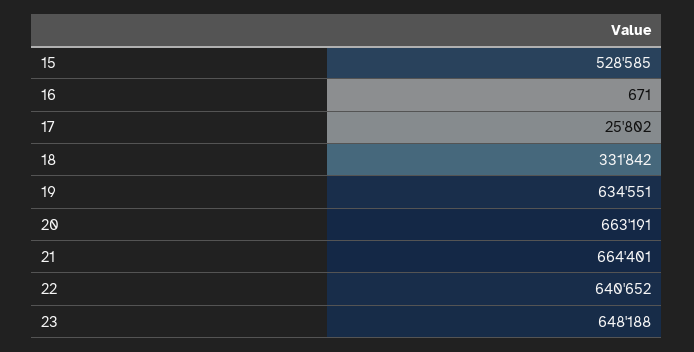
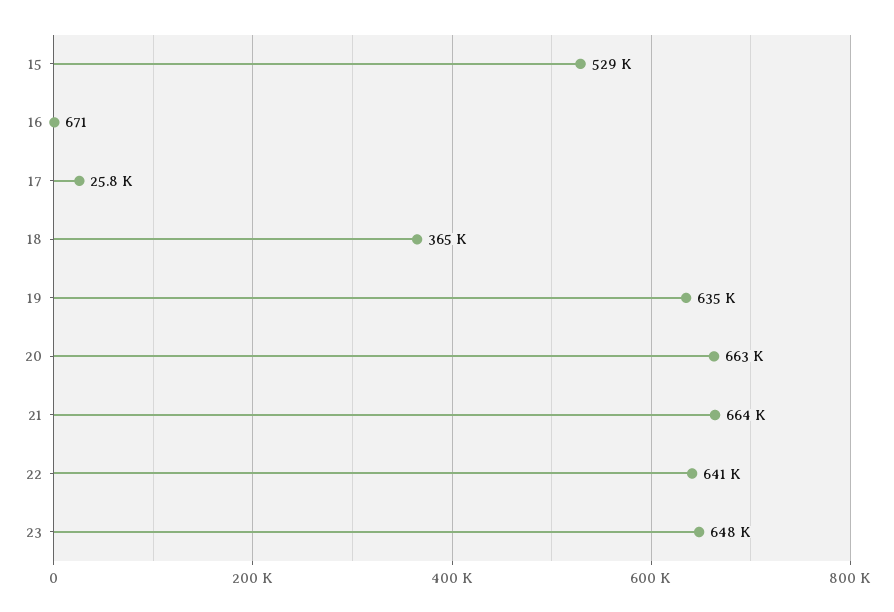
  {
    "15": 528585,
    "16": 671,
    "17": 25802,
-   "18": 331842,
+   "18": 365000,
    "19": 634551,
    "20": 663191,
    "21": 664401,
    "22": 640652,
    "23": 648188
  }

